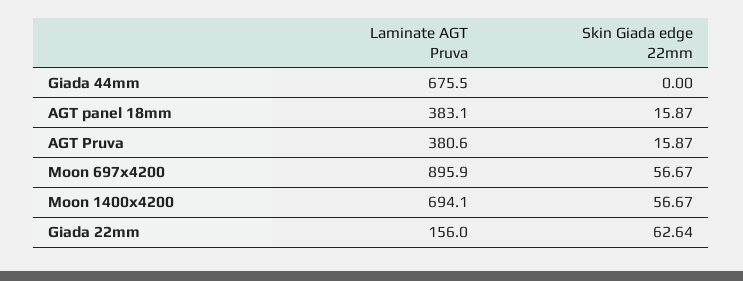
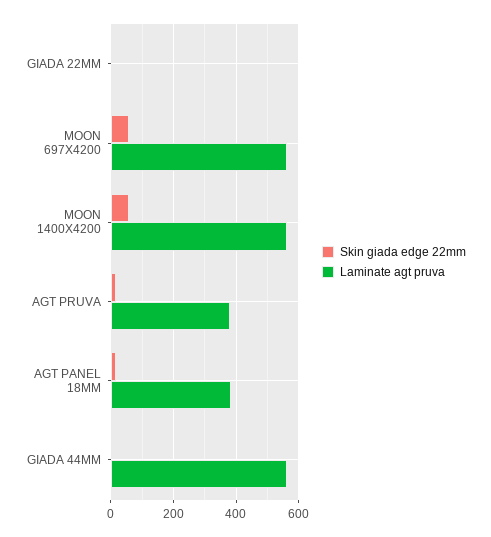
  {
    "Laminate AGT Pruva": {
-     "Giada 44mm": 675.5,
+     "Giada 44mm": 560,
      "AGT panel 18mm": 383.1,
      "AGT Pruva": 380.6,
-     "Moon 697x4200": 895.9,
+     "Moon 697x4200": 560,
-     "Moon 1400x4200": 694.1,
+     "Moon 1400x4200": 560,
-     "Giada 22mm": 156
+     "Giada 22mm": 0
    },
    "Skin Giada edge 22mm": {
      "Giada 44mm": 0,
      "AGT panel 18mm": 15.87,
      "AGT Pruva": 15.87,
      "Moon 697x4200": 56.67,
      "Moon 1400x4200": 56.67,
-     "Giada 22mm": 62.64
+     "Giada 22mm": 0
    }
  }

